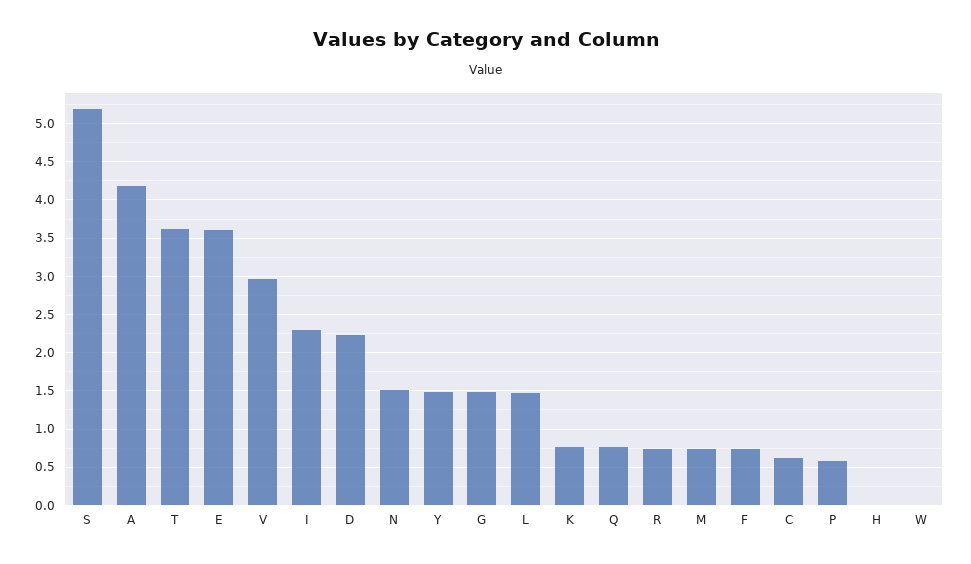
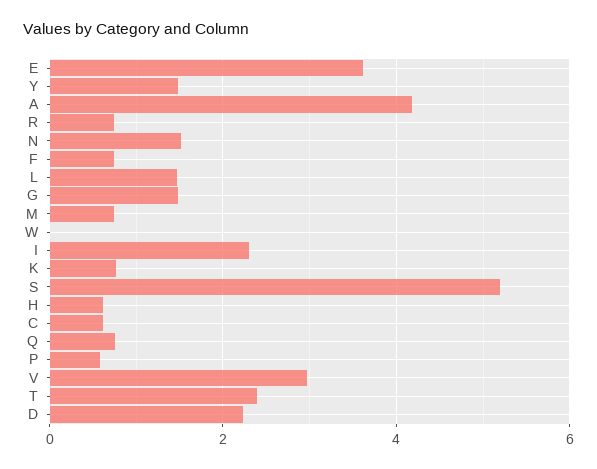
  {
    "S": 5.2,
    "A": 4.2,
-   "T": 3.6,
+   "T": 2.4,
    "E": 3.6,
    "V": 3,
    "I": 2.3,
    "D": 2.2,
    "N": 1.5,
    "Y": 1.5,
    "G": 1.5,
    "L": 1.5,
    "K": 0.8,
    "Q": 0.8,
    "R": 0.7,
    "M": 0.7,
    "F": 0.7,
    "C": 0.6,
    "P": 0.6,
-   "H": 0,
+   "H": 0.6,
    "W": 0
  }

